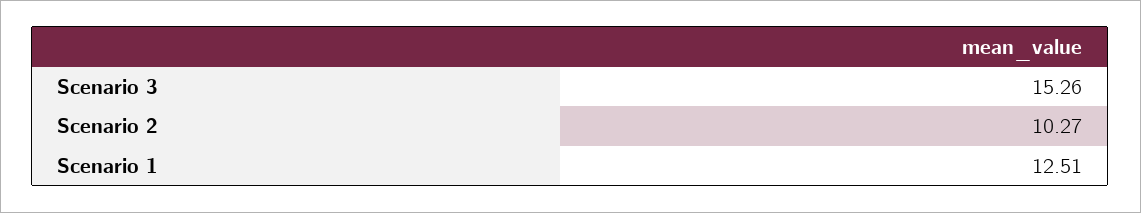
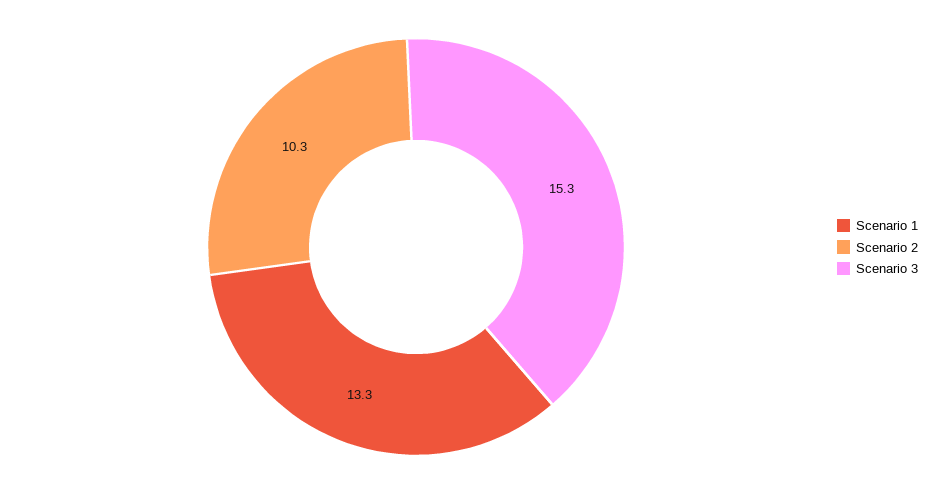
  {
    "Scenario 3": 15.26,
    "Scenario 2": 10.27,
-   "Scenario 1": 12.51
+   "Scenario 1": 13.3
  }

